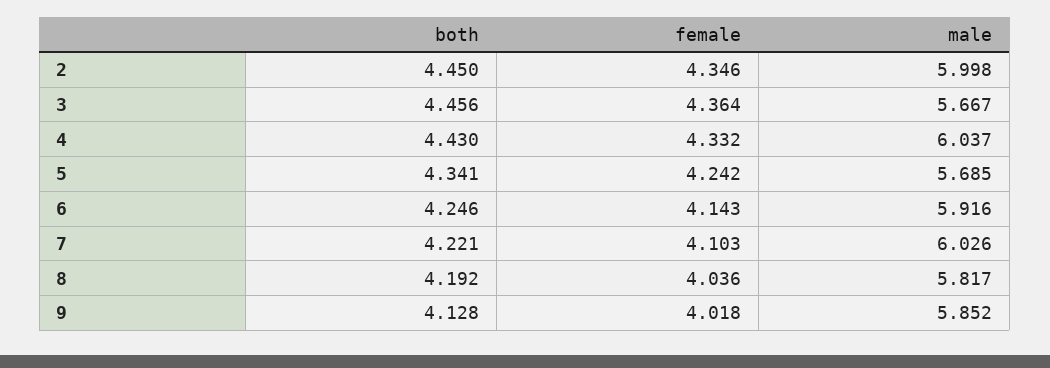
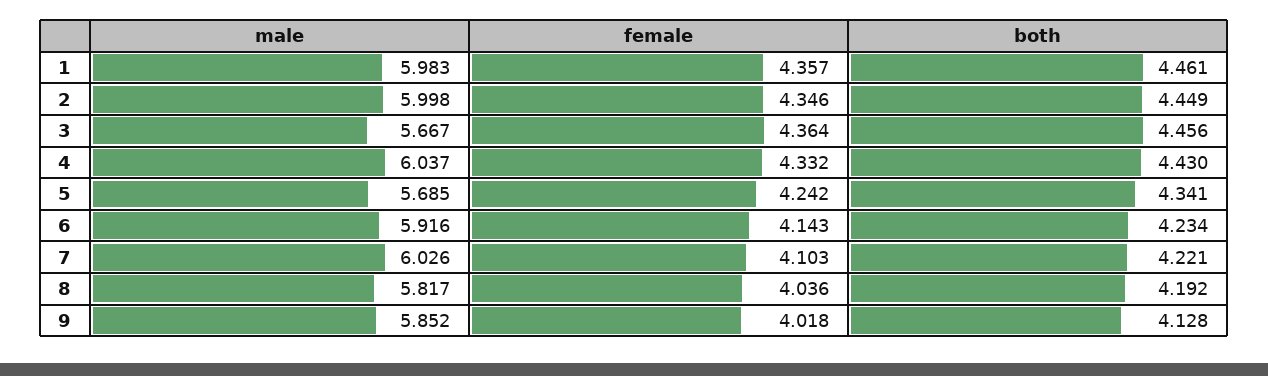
  {
    "both": {
-     "2": 4.45,
+     "2": 4.449,
      "3": 4.456,
      "4": 4.43,
      "5": 4.341,
-     "6": 4.246,
+     "6": 4.234,
      "7": 4.221,
      "8": 4.192,
-     "9": 4.128
+     "9": 4.128,
+     "1": 4.461
    },
    "female": {
      "2": 4.346,
      "3": 4.364,
      "4": 4.332,
      "5": 4.242,
      "6": 4.143,
      "7": 4.103,
      "8": 4.036,
-     "9": 4.018
+     "9": 4.018,
+     "1": 4.357
    },
    "male": {
      "2": 5.998,
      "3": 5.667,
      "4": 6.037,
      "5": 5.685,
      "6": 5.916,
      "7": 6.026,
      "8": 5.817,
-     "9": 5.852
+     "9": 5.852,
+     "1": 5.983
    }
  }

